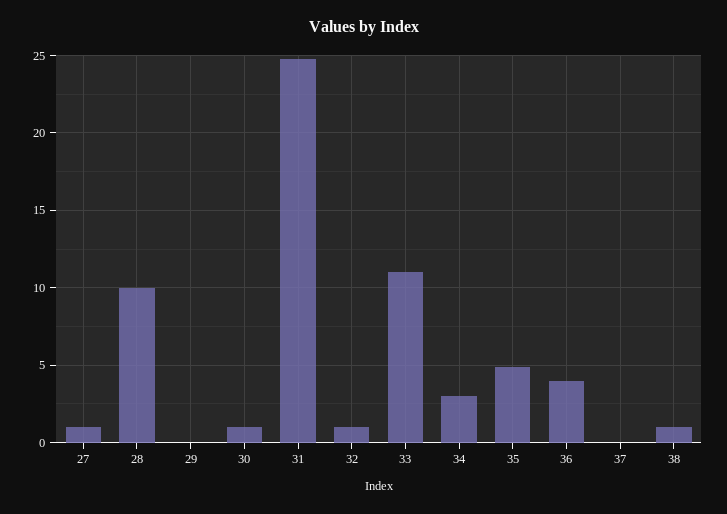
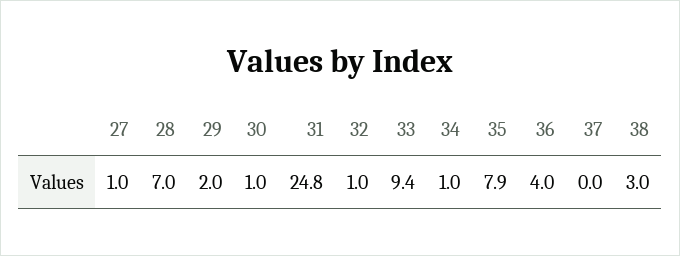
  {
    "27": 1,
-   "28": 10,
+   "28": 7,
-   "29": 0,
+   "29": 2,
    "30": 1,
    "31": 24.8,
    "32": 1,
-   "33": 11,
+   "33": 9.4,
-   "34": 3,
+   "34": 1,
-   "35": 5,
+   "35": 7.9,
    "36": 4,
    "37": 0,
-   "38": 1
+   "38": 3
  }

